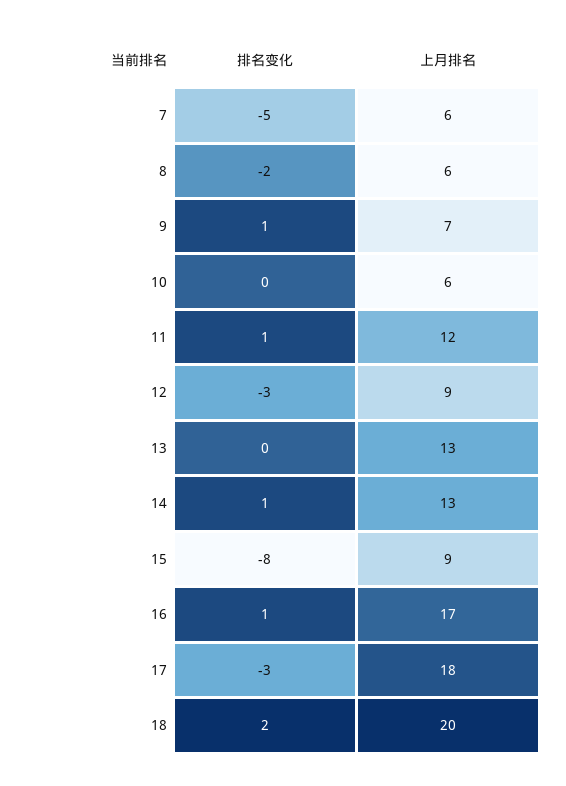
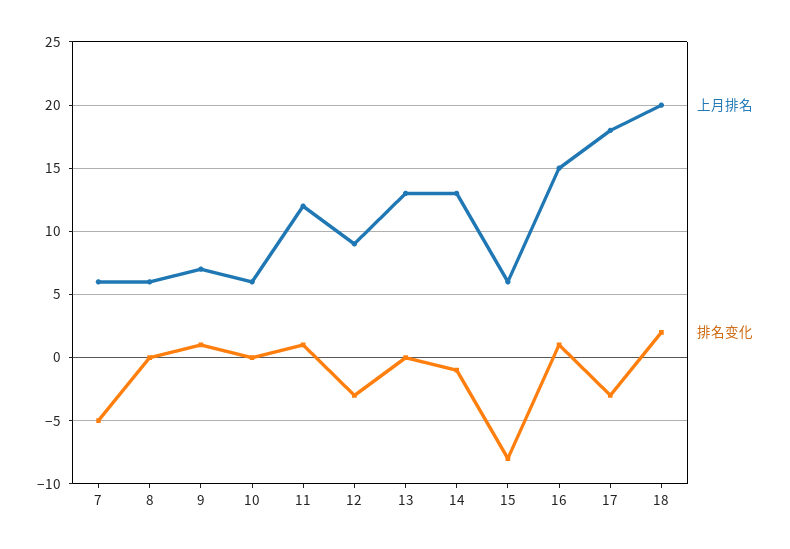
  {
    "排名变化": {
      "7": -5,
-     "8": -2,
+     "8": 0,
      "9": 1,
      "10": 0,
      "11": 1,
      "12": -3,
      "13": 0,
-     "14": 1,
+     "14": -1,
      "15": -8,
      "16": 1,
      "17": -3,
      "18": 2
    },
    "上月排名": {
      "7": 6,
      "8": 6,
      "9": 7,
      "10": 6,
      "11": 12,
      "12": 9,
      "13": 13,
      "14": 13,
-     "15": 9,
+     "15": 6,
-     "16": 17,
+     "16": 15,
      "17": 18,
      "18": 20
    }
  }

